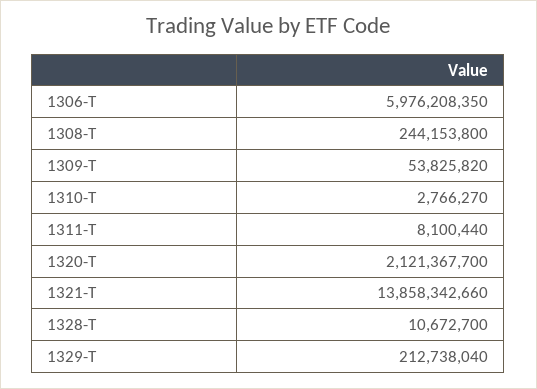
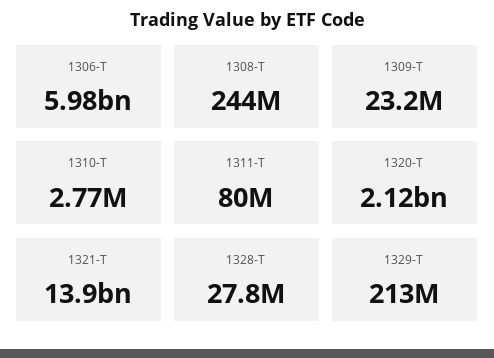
  {
    "1306-T": 5976208350,
    "1308-T": 244153800,
-   "1309-T": 53825820,
+   "1309-T": 23200000,
    "1310-T": 2766270,
-   "1311-T": 8100440,
+   "1311-T": 80000000,
    "1320-T": 2121367700,
    "1321-T": 13858342660,
-   "1328-T": 10672700,
+   "1328-T": 27800000,
    "1329-T": 212738040
  }

